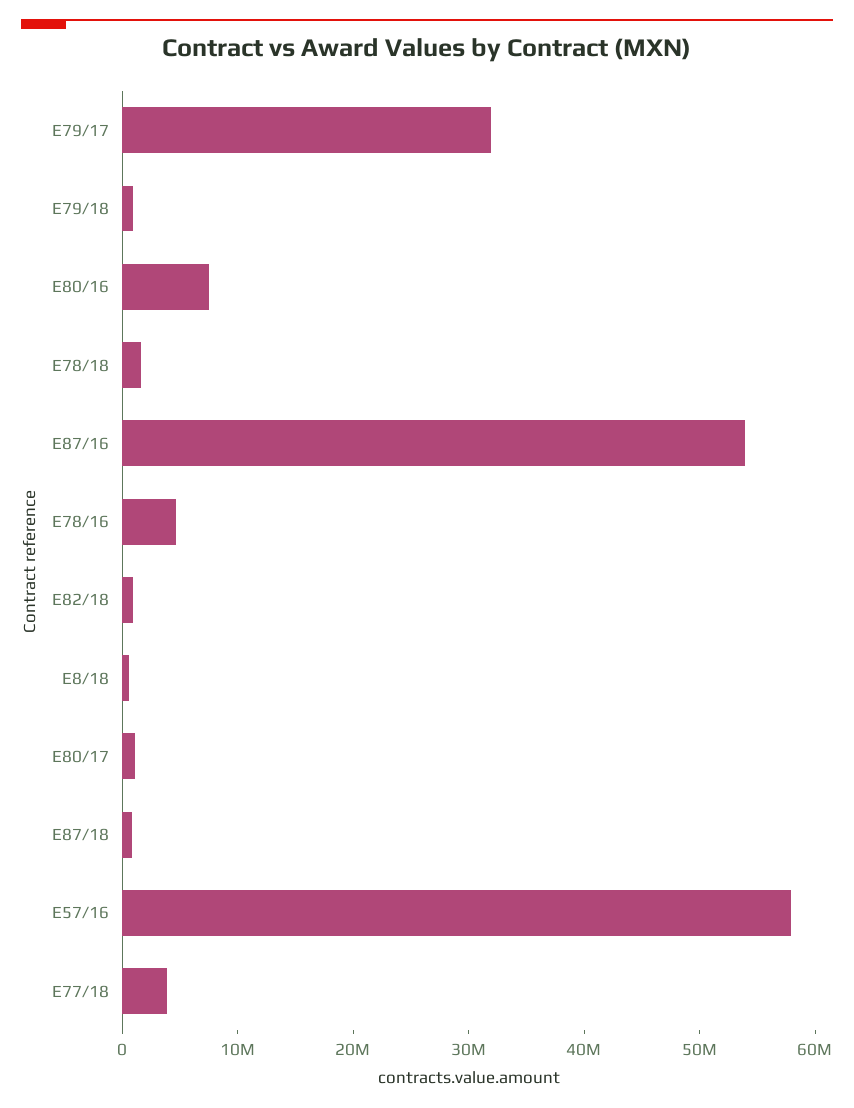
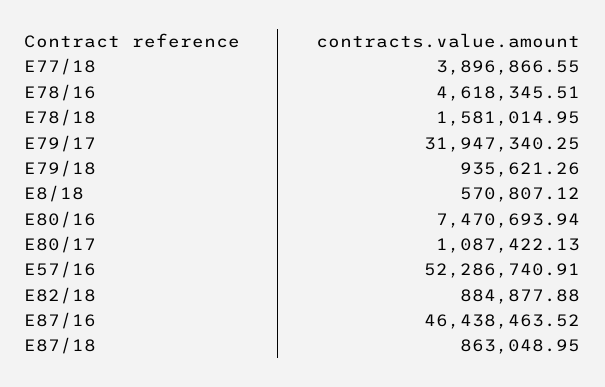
  {
    "E79/17": 31947340.25,
    "E79/18": 935621.26,
    "E80/16": 7470693.94,
    "E78/18": 1581014.95,
-   "E87/16": 54000000,
+   "E87/16": 46438463.52,
    "E78/16": 4618345.51,
    "E82/18": 884877.88,
    "E8/18": 570807.12,
    "E80/17": 1087422.13,
    "E87/18": 863048.95,
-   "E57/16": 58000000,
+   "E57/16": 52286740.91,
    "E77/18": 3896866.55
  }

